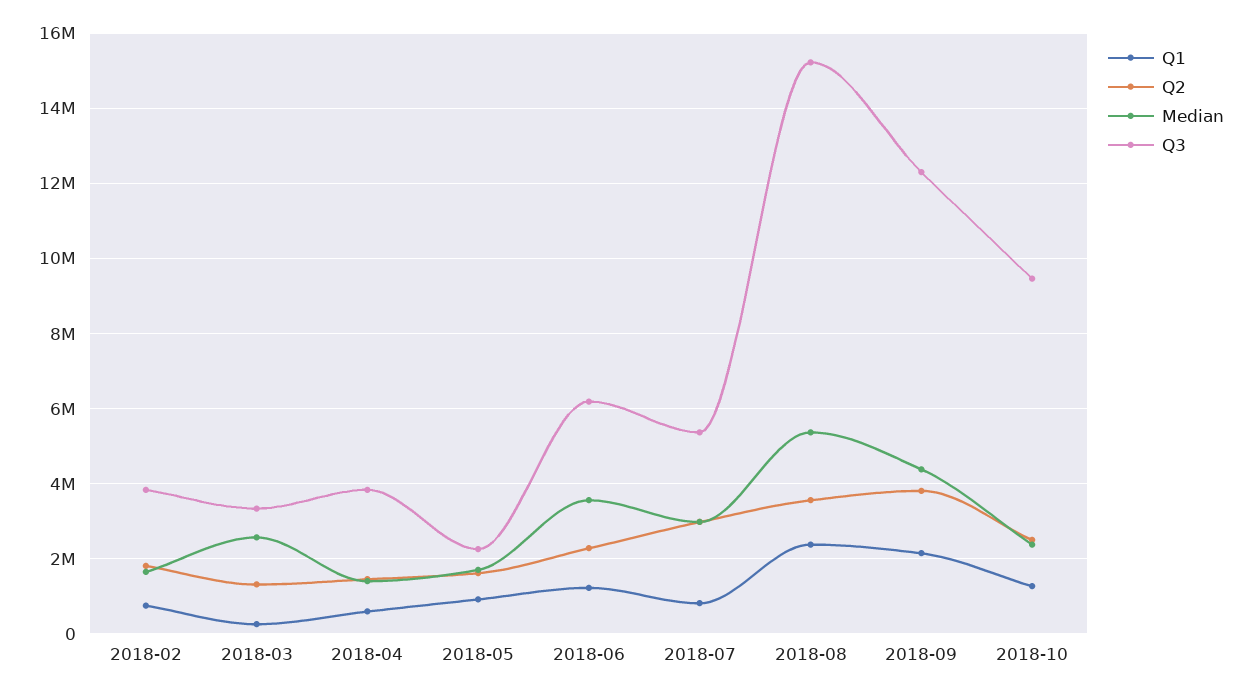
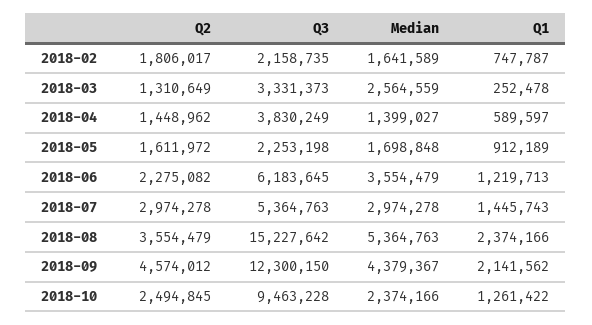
  {
    "Q1": {
      "2018-02": 747787,
      "2018-03": 252478,
      "2018-04": 589597,
      "2018-05": 912189,
      "2018-06": 1219713,
-     "2018-07": 800000,
+     "2018-07": 1445743,
      "2018-08": 2374166,
      "2018-09": 2141562,
      "2018-10": 1261422
    },
    "Q2": {
      "2018-02": 1806017,
      "2018-03": 1310649,
      "2018-04": 1448962,
      "2018-05": 1611972,
      "2018-06": 2275082,
      "2018-07": 2974278,
      "2018-08": 3554479,
-     "2018-09": 3800000,
+     "2018-09": 4574012,
      "2018-10": 2494845
    },
    "Median": {
      "2018-02": 1641589,
      "2018-03": 2564559,
      "2018-04": 1399027,
      "2018-05": 1698848,
      "2018-06": 3554479,
      "2018-07": 2974278,
      "2018-08": 5364763,
      "2018-09": 4379367,
      "2018-10": 2374166
    },
    "Q3": {
-     "2018-02": 3800000,
+     "2018-02": 2158735,
      "2018-03": 3331373,
      "2018-04": 3830249,
      "2018-05": 2253198,
      "2018-06": 6183645,
      "2018-07": 5364763,
      "2018-08": 15227642,
      "2018-09": 12300150,
      "2018-10": 9463228
    }
  }

